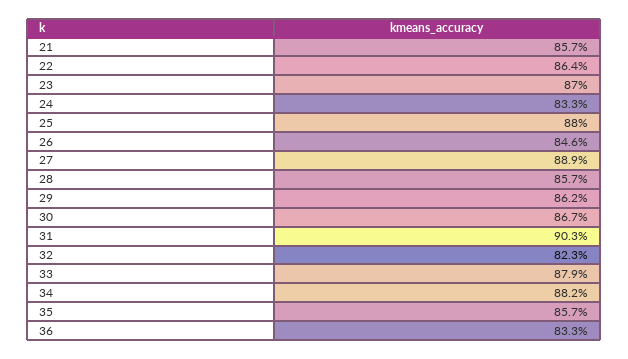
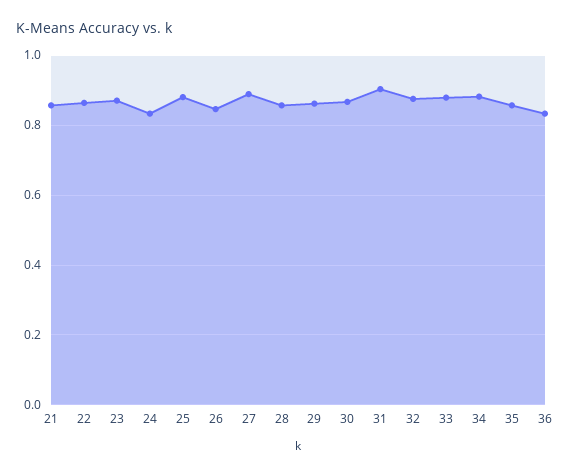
  {
    "21": 0.857,
    "22": 0.864,
    "23": 0.87,
    "24": 0.833,
    "25": 0.88,
    "26": 0.846,
    "27": 0.889,
    "28": 0.857,
    "29": 0.862,
    "30": 0.867,
    "31": 0.903,
-   "32": 0.823,
+   "32": 0.88,
    "33": 0.879,
    "34": 0.882,
    "35": 0.857,
    "36": 0.833
  }

